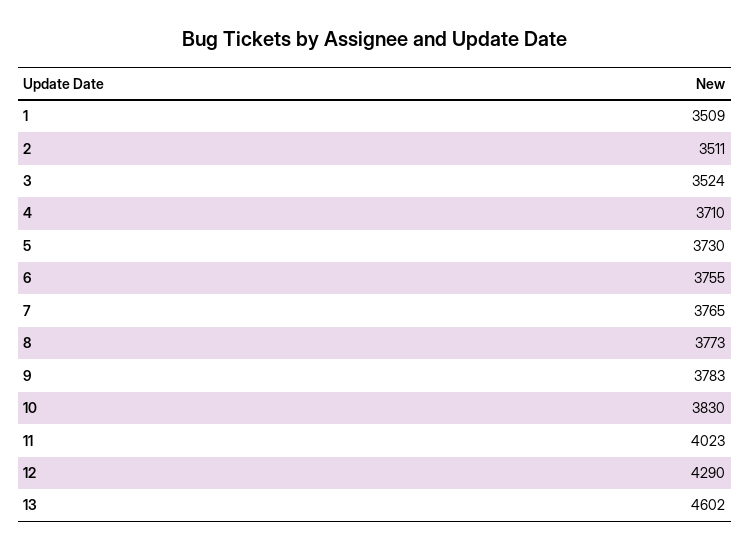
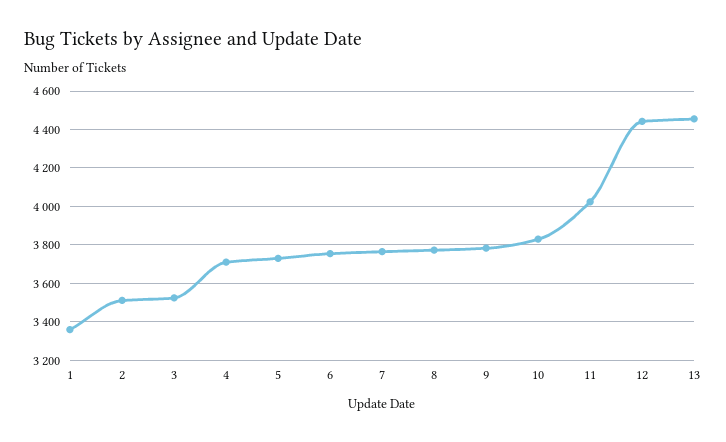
  {
-   "1": 3509,
+   "1": 3350,
    "2": 3511,
    "3": 3524,
    "4": 3710,
    "5": 3730,
    "6": 3755,
    "7": 3765,
    "8": 3773,
    "9": 3783,
    "10": 3830,
    "11": 4023,
-   "12": 4290,
+   "12": 4450,
-   "13": 4602
+   "13": 4450
  }

